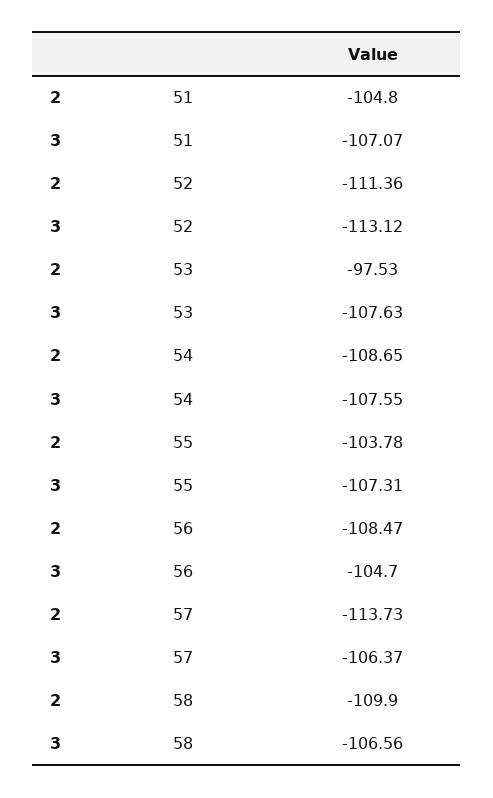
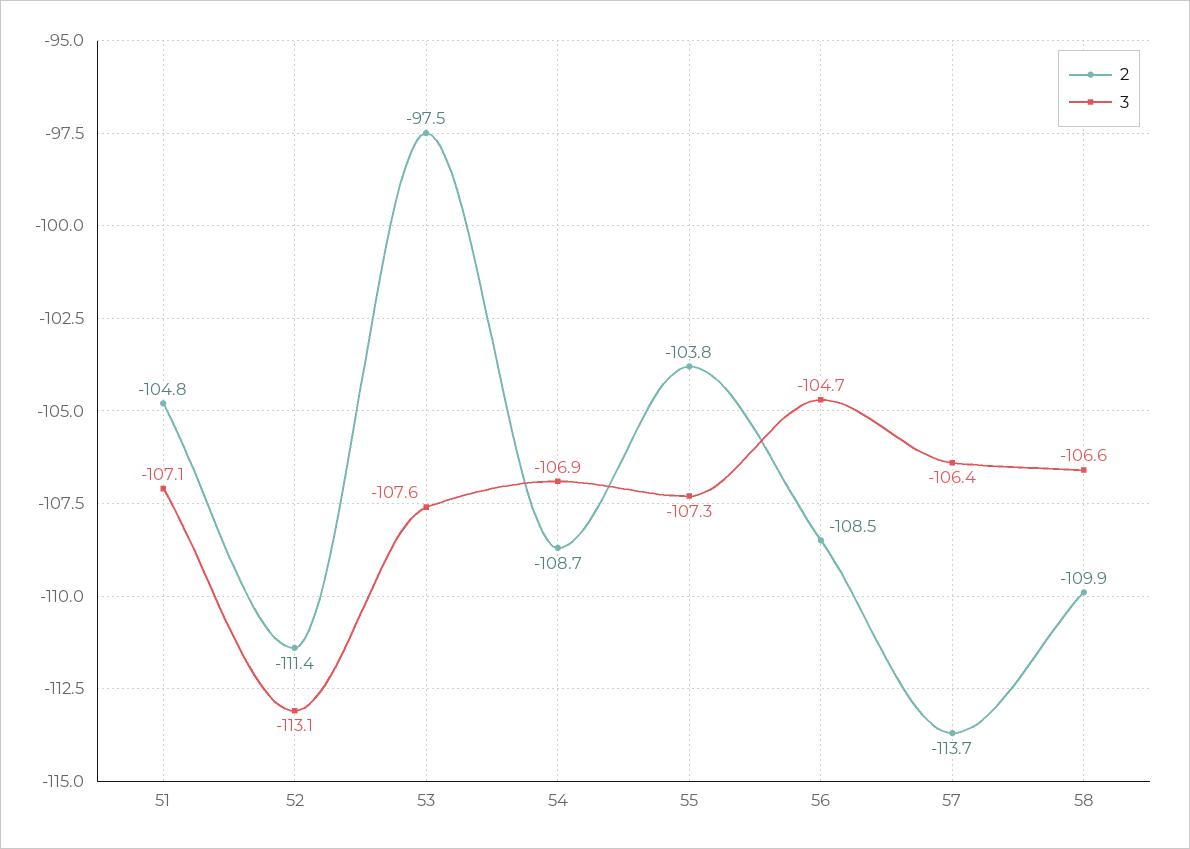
  {
    "2": {
      "51": -104.8,
      "52": -111.36,
      "53": -97.53,
      "54": -108.65,
      "55": -103.78,
      "56": -108.47,
      "57": -113.73,
      "58": -109.9
    },
    "3": {
      "51": -107.07,
      "52": -113.12,
      "53": -107.63,
-     "54": -107.55,
+     "54": -106.9,
      "55": -107.31,
      "56": -104.7,
      "57": -106.37,
      "58": -106.56
    }
  }

